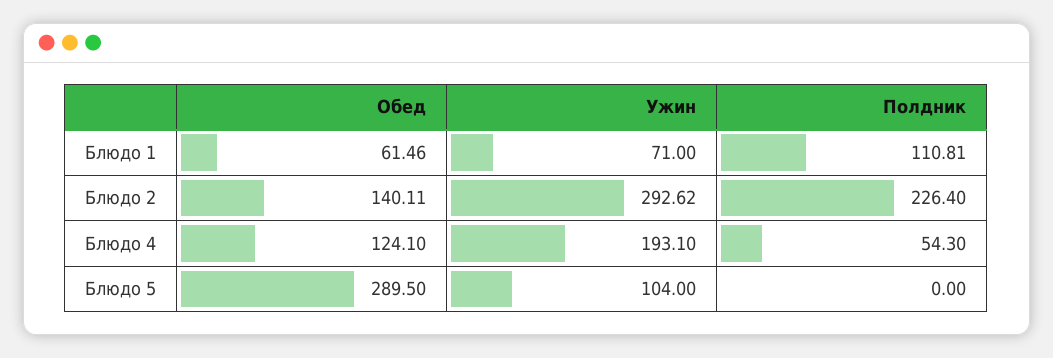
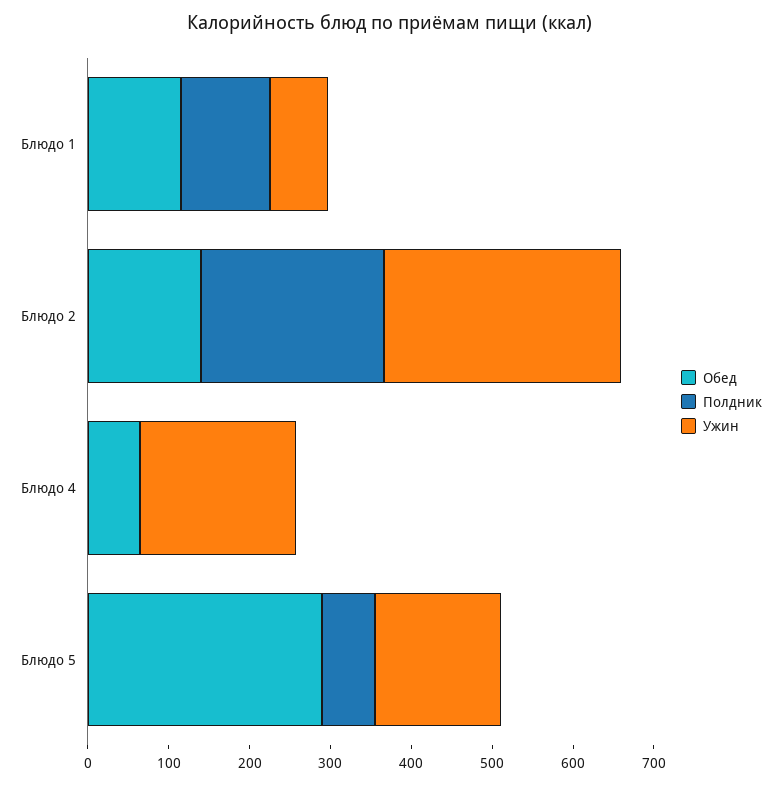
  {
    "Обед": {
-     "Блюдо 1": 61.46,
+     "Блюдо 1": 120,
      "Блюдо 2": 140.11,
-     "Блюдо 4": 124.1,
+     "Блюдо 4": 60,
      "Блюдо 5": 289.5
    },
    "Ужин": {
      "Блюдо 1": 71,
      "Блюдо 2": 292.62,
      "Блюдо 4": 193.1,
-     "Блюдо 5": 104
+     "Блюдо 5": 160
    },
    "Полдник": {
      "Блюдо 1": 110.81,
      "Блюдо 2": 226.4,
-     "Блюдо 4": 54.3,
+     "Блюдо 4": 0,
-     "Блюдо 5": 0
+     "Блюдо 5": 60
    }
  }

